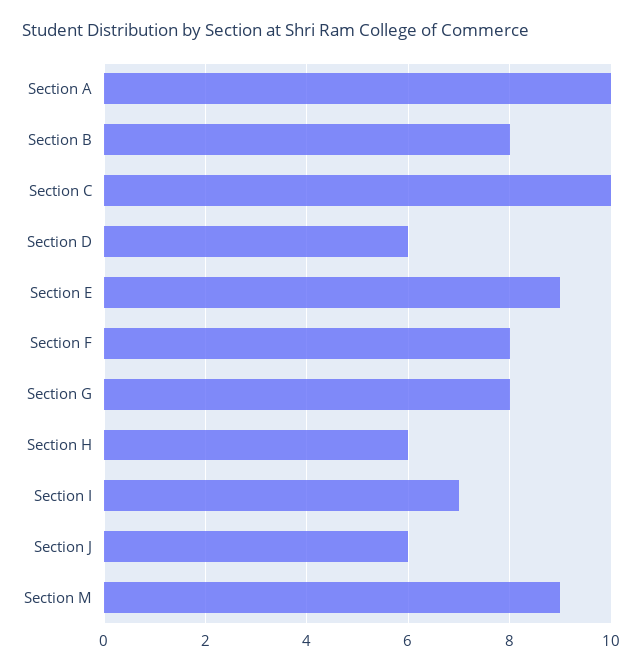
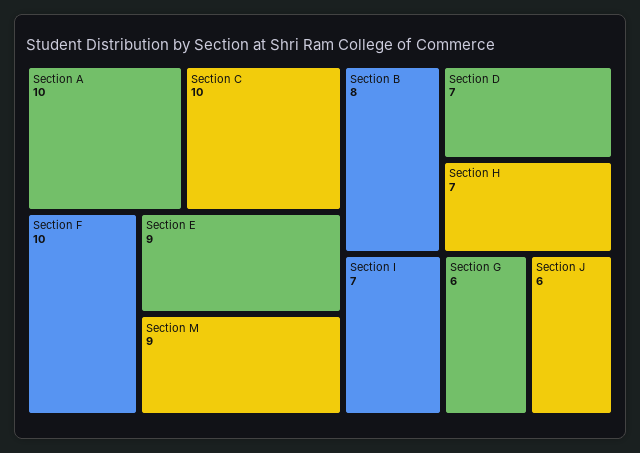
  {
    "Section A": 10,
    "Section B": 8,
    "Section C": 10,
-   "Section D": 6,
+   "Section D": 7,
    "Section E": 9,
-   "Section F": 8,
+   "Section F": 10,
-   "Section G": 8,
+   "Section G": 6,
-   "Section H": 6,
+   "Section H": 7,
    "Section I": 7,
    "Section J": 6,
    "Section M": 9
  }

